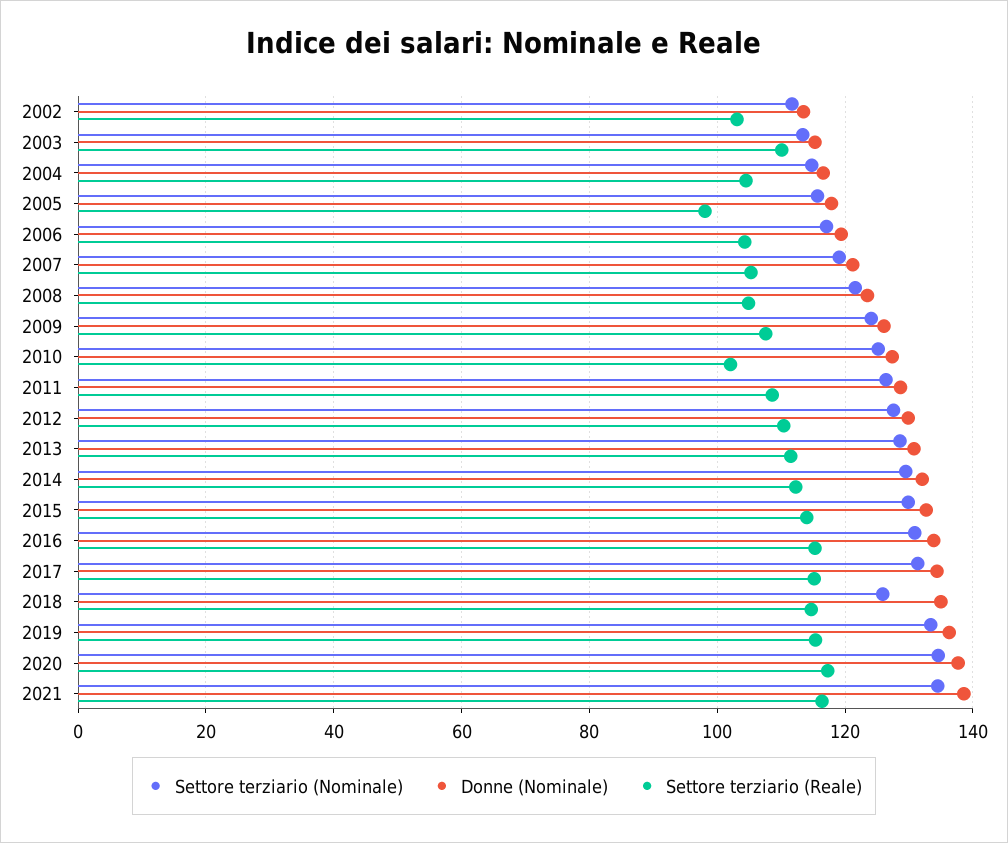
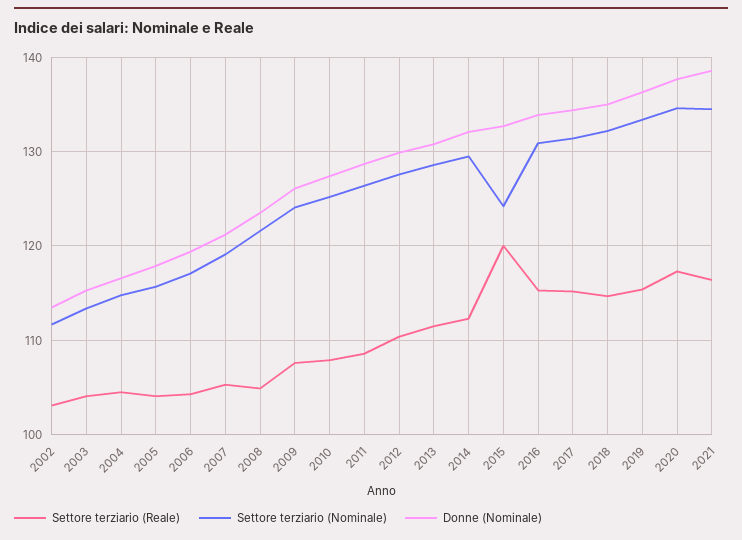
  {
    "Settore terziario (Nominale)": {
      "2002": 112,
      "2003": 113,
      "2004": 115,
      "2005": 116,
      "2006": 117,
      "2007": 119,
      "2008": 122,
      "2009": 124,
      "2010": 125,
      "2011": 126,
      "2012": 128,
      "2013": 129,
      "2014": 130,
-     "2015": 130,
+     "2015": 124,
      "2016": 131,
      "2017": 131,
-     "2018": 126,
+     "2018": 132,
      "2019": 133,
      "2020": 135,
      "2021": 135
    },
    "Donne (Nominale)": {
      "2002": 114,
      "2003": 115,
      "2004": 117,
      "2005": 118,
      "2006": 119,
      "2007": 121,
      "2008": 124,
      "2009": 126,
      "2010": 127,
      "2011": 129,
      "2012": 130,
      "2013": 131,
      "2014": 132,
      "2015": 133,
      "2016": 134,
      "2017": 134,
      "2018": 135,
      "2019": 136,
      "2020": 138,
      "2021": 139
    },
    "Settore terziario (Reale)": {
      "2002": 103,
-     "2003": 110,
+     "2003": 104,
      "2004": 105,
-     "2005": 98,
+     "2005": 104,
      "2006": 104,
      "2007": 105,
      "2008": 105,
      "2009": 108,
-     "2010": 102,
+     "2010": 108,
      "2011": 109,
      "2012": 110,
      "2013": 112,
      "2014": 112,
-     "2015": 114,
+     "2015": 120,
      "2016": 115,
      "2017": 115,
      "2018": 115,
      "2019": 115,
      "2020": 117,
      "2021": 116
    }
  }

